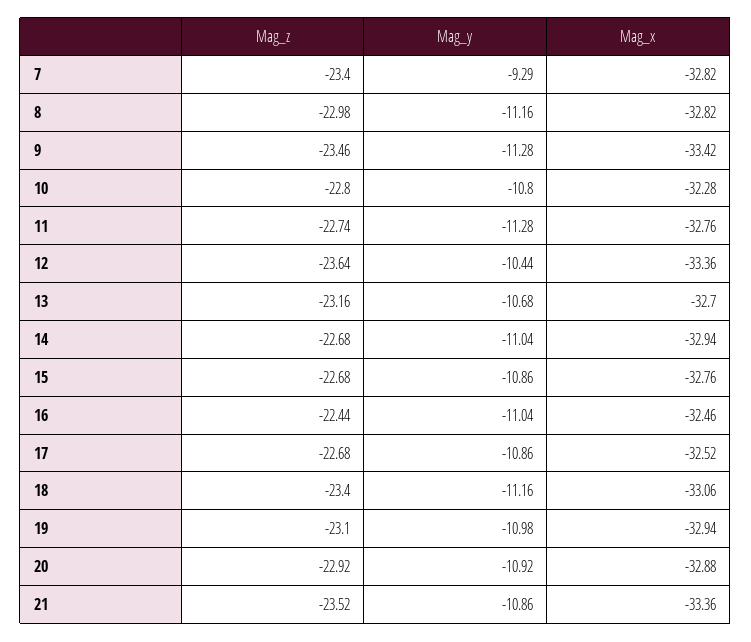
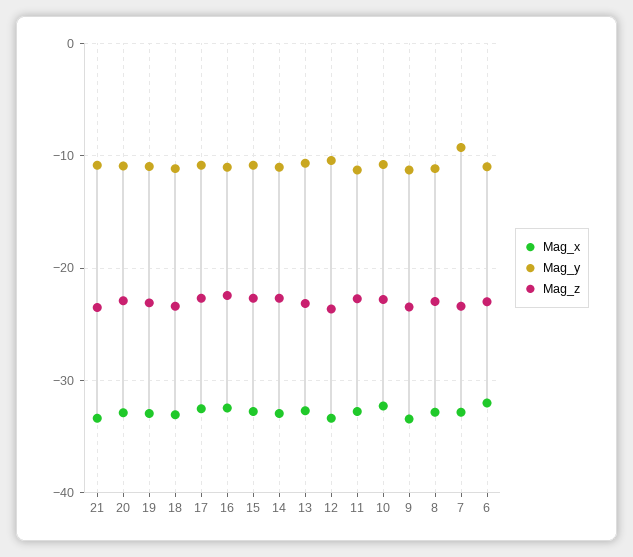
  {
    "Mag_z": {
      "7": -23.4,
      "8": -22.98,
      "9": -23.46,
      "10": -22.8,
      "11": -22.74,
      "12": -23.64,
      "13": -23.16,
      "14": -22.68,
      "15": -22.68,
      "16": -22.44,
      "17": -22.68,
      "18": -23.4,
      "19": -23.1,
      "20": -22.92,
-     "21": -23.52
+     "21": -23.52,
+     "6": -23
    },
    "Mag_y": {
      "7": -9.29,
      "8": -11.16,
      "9": -11.28,
      "10": -10.8,
      "11": -11.28,
      "12": -10.44,
      "13": -10.68,
      "14": -11.04,
      "15": -10.86,
      "16": -11.04,
      "17": -10.86,
      "18": -11.16,
      "19": -10.98,
      "20": -10.92,
-     "21": -10.86
+     "21": -10.86,
+     "6": -11
    },
    "Mag_x": {
      "7": -32.82,
      "8": -32.82,
      "9": -33.42,
      "10": -32.28,
      "11": -32.76,
      "12": -33.36,
      "13": -32.7,
      "14": -32.94,
      "15": -32.76,
      "16": -32.46,
      "17": -32.52,
      "18": -33.06,
      "19": -32.94,
      "20": -32.88,
-     "21": -33.36
+     "21": -33.36,
+     "6": -32
    }
  }

